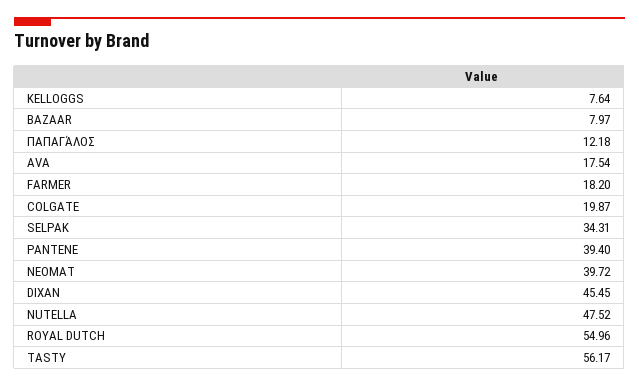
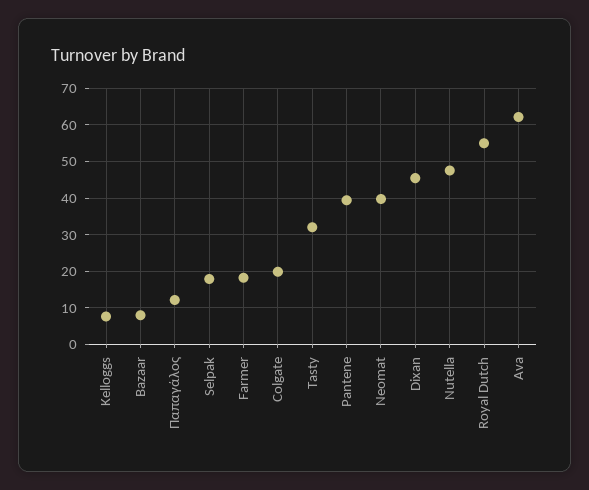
  {
    "KELLOGGS": 7.64,
    "BAZAAR": 7.97,
    "ΠΑΠΑΓΆΛΟΣ": 12.18,
-   "AVA": 17.54,
+   "AVA": 62,
    "FARMER": 18.2,
    "COLGATE": 19.87,
-   "SELPAK": 34.31,
+   "SELPAK": 18,
    "PANTENE": 39.4,
    "NEOMAT": 39.72,
    "DIXAN": 45.45,
    "NUTELLA": 47.52,
    "ROYAL DUTCH": 54.96,
-   "TASTY": 56.17
+   "TASTY": 32
  }

